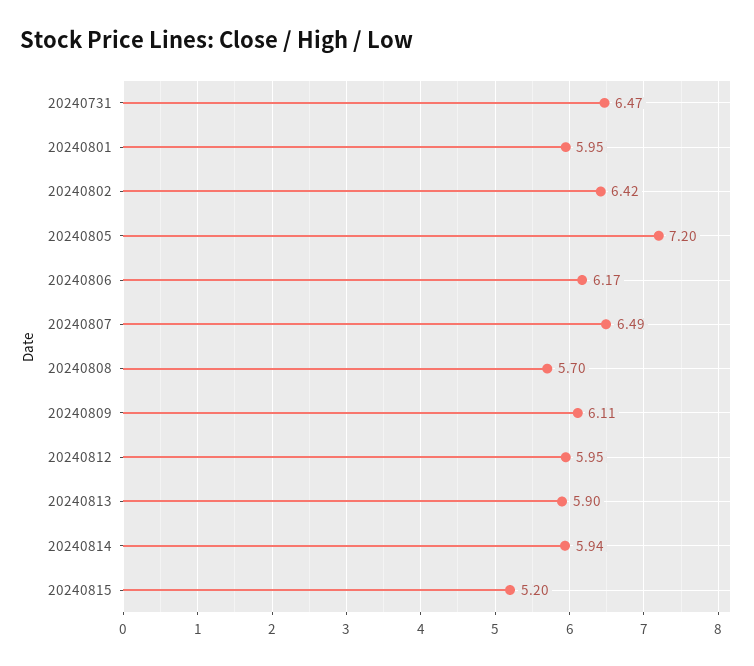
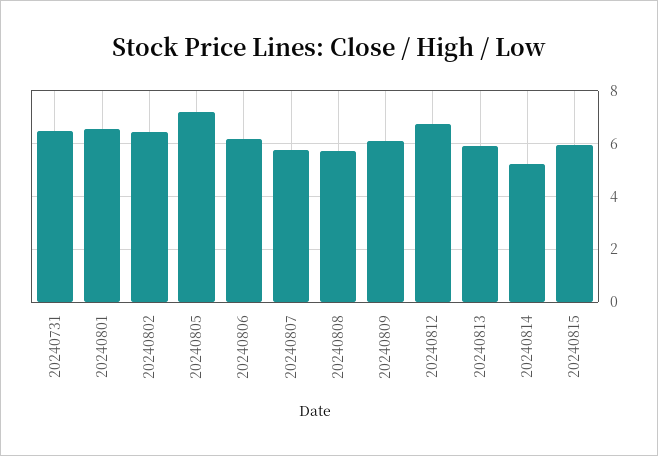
  {
    "20240731": 6.47,
-   "20240801": 5.95,
+   "20240801": 6.5,
    "20240802": 6.42,
    "20240805": 7.2,
    "20240806": 6.17,
-   "20240807": 6.49,
+   "20240807": 5.75,
    "20240808": 5.7,
    "20240809": 6.11,
-   "20240812": 5.95,
+   "20240812": 6.75,
    "20240813": 5.9,
-   "20240814": 5.94,
+   "20240814": 5.25,
-   "20240815": 5.2
+   "20240815": 6
  }

